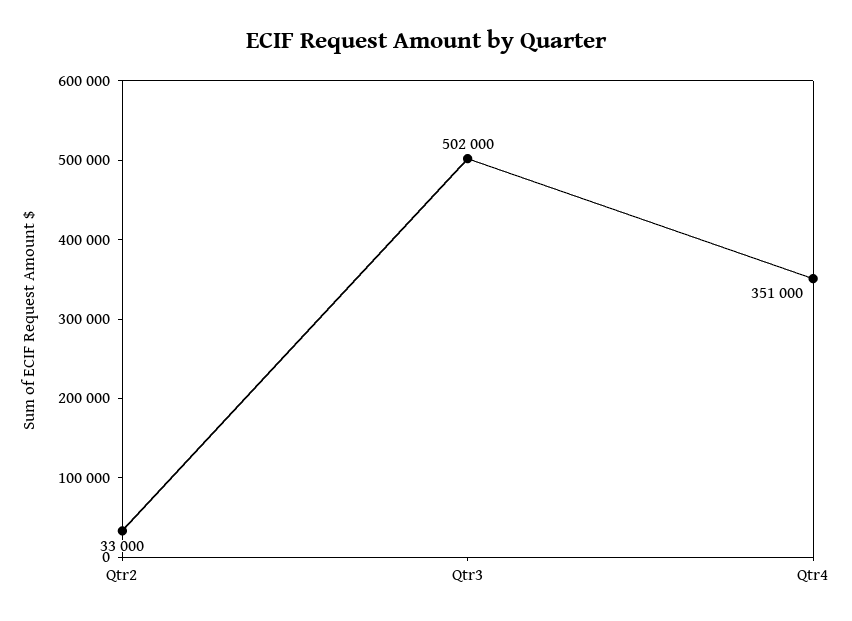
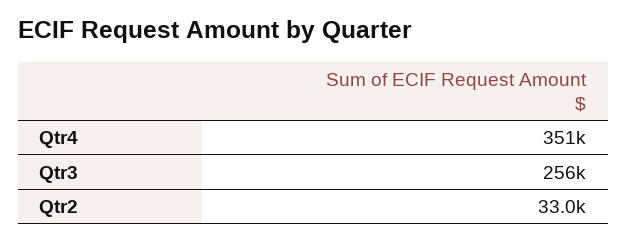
  {
    "Qtr2": 33000,
-   "Qtr3": 502000,
+   "Qtr3": 256000,
    "Qtr4": 351000
  }

